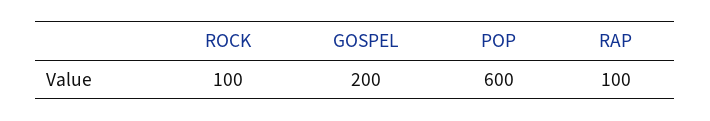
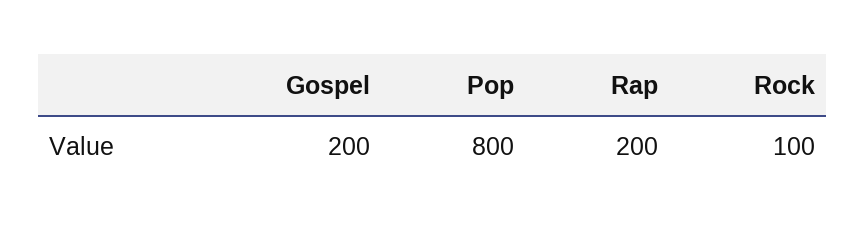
  {
    "ROCK": 100,
    "GOSPEL": 200,
-   "POP": 600,
+   "POP": 800,
-   "RAP": 100
+   "RAP": 200
  }

